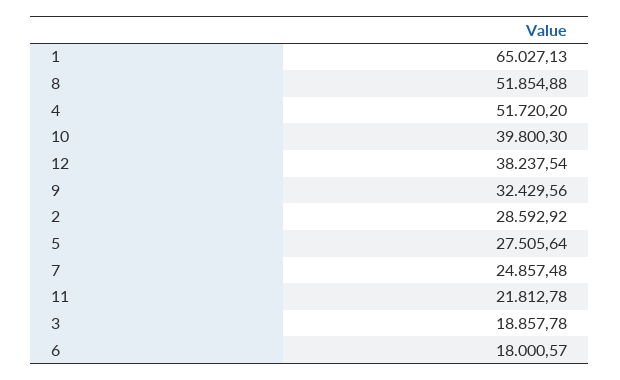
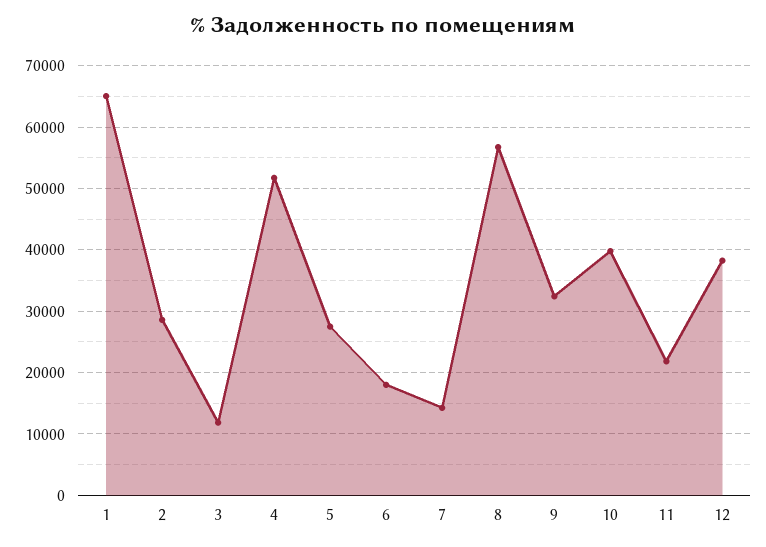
  {
    "1": 65027.13,
-   "8": 51854.88,
+   "8": 57000,
    "4": 51720.2,
    "10": 39800.3,
    "12": 38237.54,
    "9": 32429.56,
    "2": 28592.92,
    "5": 27505.64,
-   "7": 24857.48,
+   "7": 14000,
    "11": 21812.78,
-   "3": 18857.78,
+   "3": 12000,
    "6": 18000.57
  }

